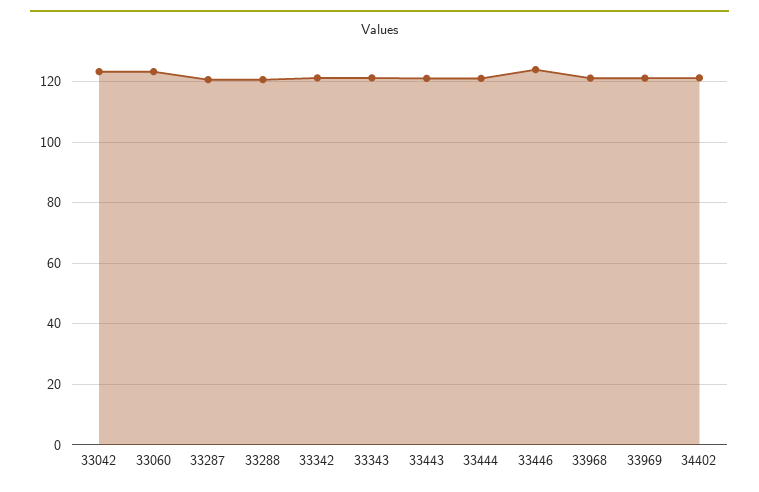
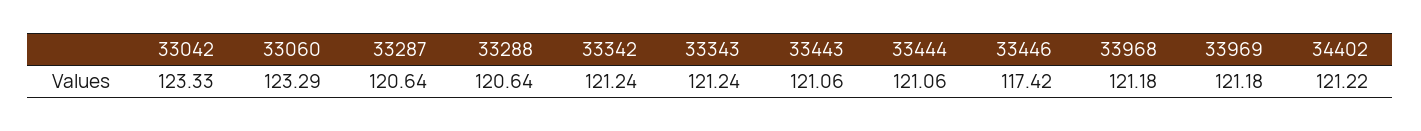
  {
    "33042": 123.33,
    "33060": 123.29,
    "33287": 120.64,
    "33288": 120.64,
    "33342": 121.24,
    "33343": 121.24,
    "33443": 121.06,
    "33444": 121.06,
-   "33446": 124,
+   "33446": 117.42,
    "33968": 121.18,
    "33969": 121.18,
    "34402": 121.22
  }

